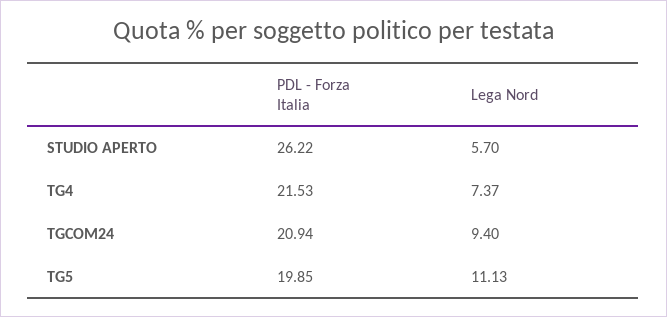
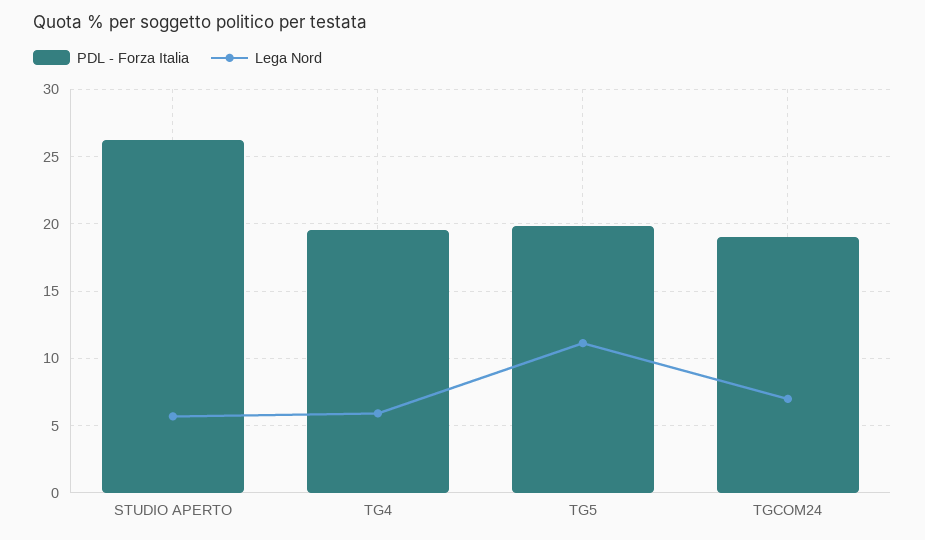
  {
    "PDL - Forza Italia": {
      "STUDIO APERTO": 26.22,
-     "TG4": 21.53,
+     "TG4": 19.5,
-     "TGCOM24": 20.94,
+     "TGCOM24": 19,
      "TG5": 19.85
    },
    "Lega Nord": {
      "STUDIO APERTO": 5.7,
-     "TG4": 7.37,
+     "TG4": 6,
-     "TGCOM24": 9.4,
+     "TGCOM24": 7,
      "TG5": 11.13
    }
  }

